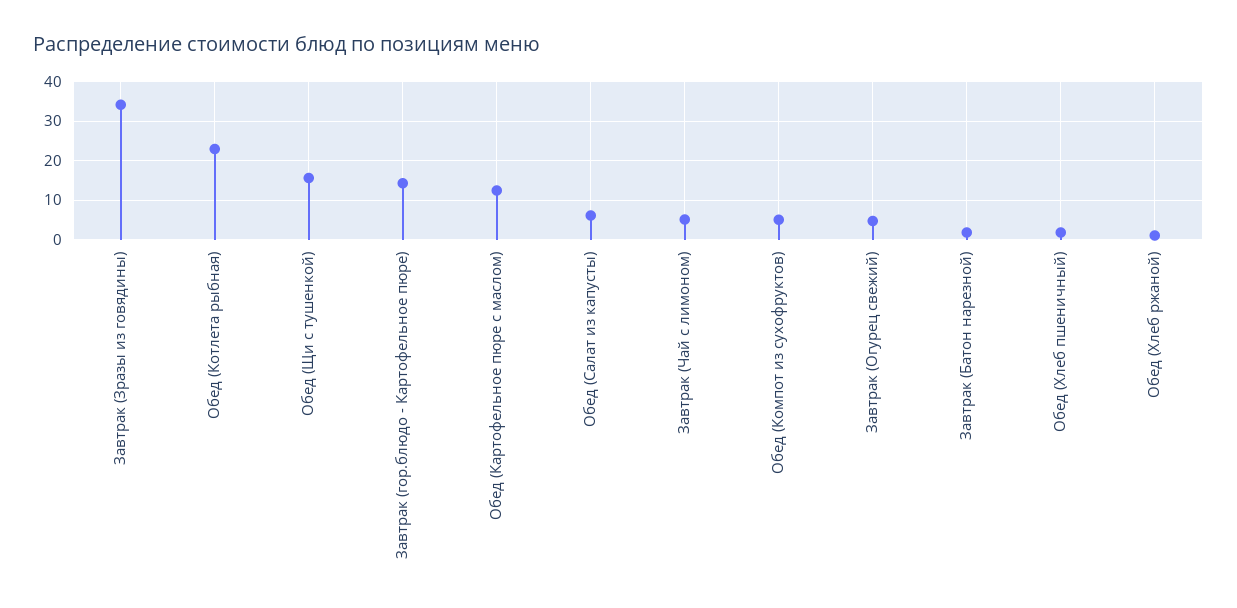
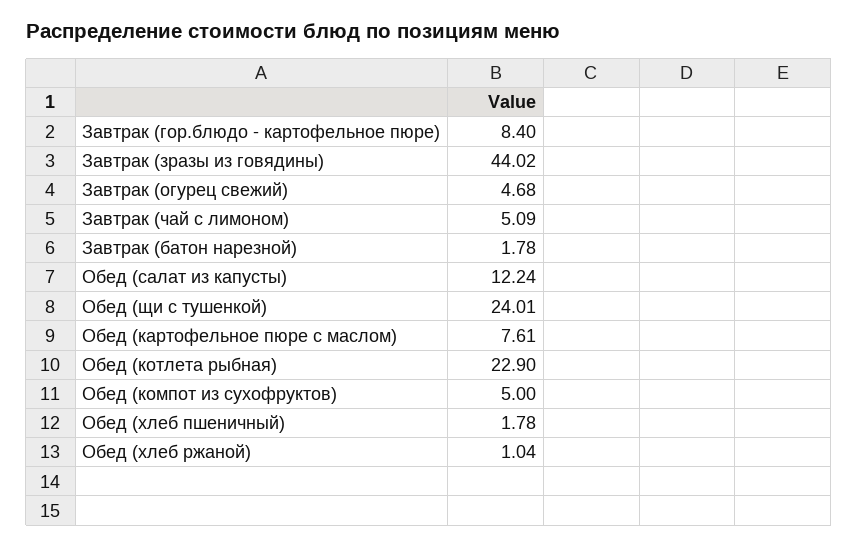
  {
-   "Завтрак (Зразы из говядины)": 34,
+   "Завтрак (Зразы из говядины)": 44.02,
    "Обед (Котлета рыбная)": 22.9,
-   "Обед (Щи с тушенкой)": 16,
+   "Обед (Щи с тушенкой)": 24.01,
-   "Завтрак (гор.блюдо - Картофельное пюре)": 14,
+   "Завтрак (гор.блюдо - Картофельное пюре)": 8.4,
-   "Обед (Картофельное пюре с маслом)": 12,
+   "Обед (Картофельное пюре с маслом)": 7.61,
-   "Обед (Салат из капусты)": 6,
+   "Обед (Салат из капусты)": 12.24,
    "Завтрак (Чай с лимоном)": 5.09,
    "Обед (Компот из сухофруктов)": 5,
    "Завтрак (Огурец свежий)": 4.68,
    "Завтрак (Батон нарезной)": 1.78,
    "Обед (Хлеб пшеничный)": 1.78,
    "Обед (Хлеб ржаной)": 1.04
  }

